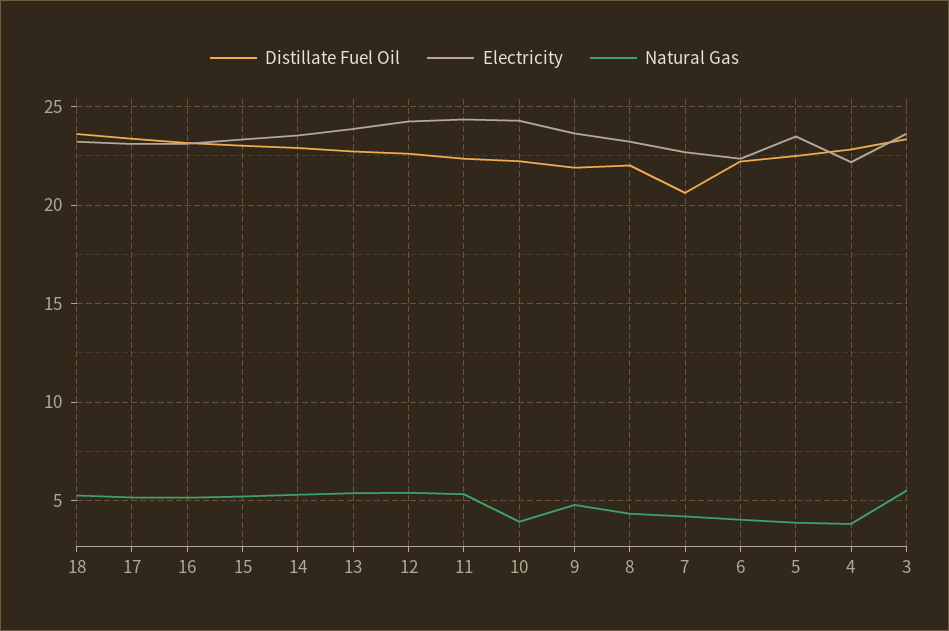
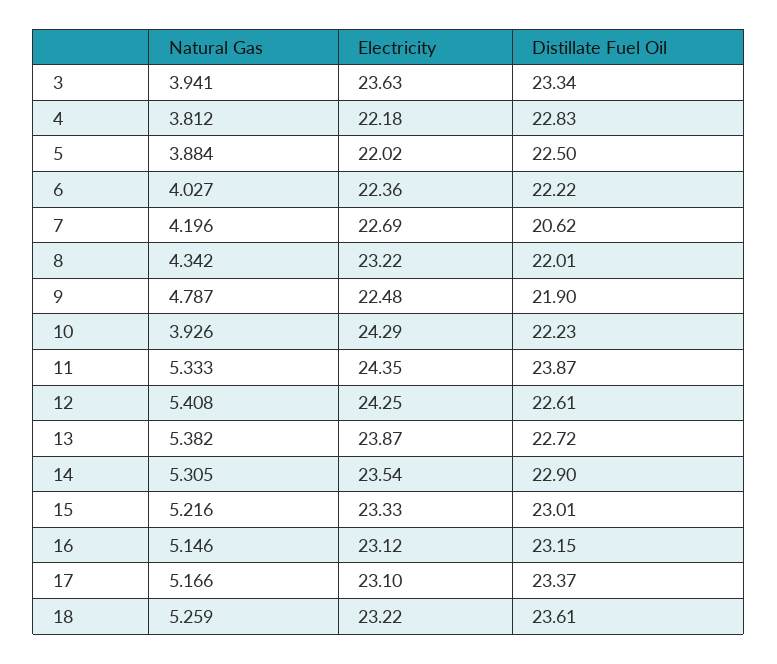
  {
    "Distillate Fuel Oil": {
      "18": 23.61,
      "17": 23.37,
      "16": 23.15,
      "15": 23.01,
      "14": 22.9,
      "13": 22.72,
      "12": 22.61,
-     "11": 22.5,
+     "11": 23.87,
      "10": 22.23,
      "9": 21.9,
      "8": 22.01,
      "7": 20.62,
      "6": 22.22,
      "5": 22.5,
      "4": 22.83,
      "3": 23.34
    },
    "Electricity": {
      "18": 23.22,
      "17": 23.1,
      "16": 23.12,
      "15": 23.33,
      "14": 23.54,
      "13": 23.87,
      "12": 24.25,
      "11": 24.35,
      "10": 24.29,
-     "9": 23.5,
+     "9": 22.48,
      "8": 23.22,
      "7": 22.69,
      "6": 22.36,
-     "5": 23.5,
+     "5": 22.02,
      "4": 22.18,
      "3": 23.63
    },
    "Natural Gas": {
      "18": 5.259,
      "17": 5.166,
      "16": 5.146,
      "15": 5.216,
      "14": 5.305,
      "13": 5.382,
      "12": 5.408,
      "11": 5.333,
      "10": 3.926,
      "9": 4.787,
      "8": 4.342,
      "7": 4.196,
      "6": 4.027,
      "5": 3.884,
      "4": 3.812,
-     "3": 5.5
+     "3": 3.941
    }
  }

